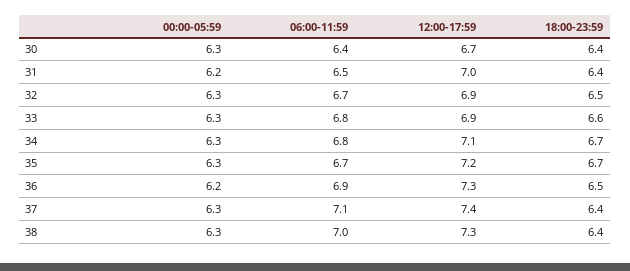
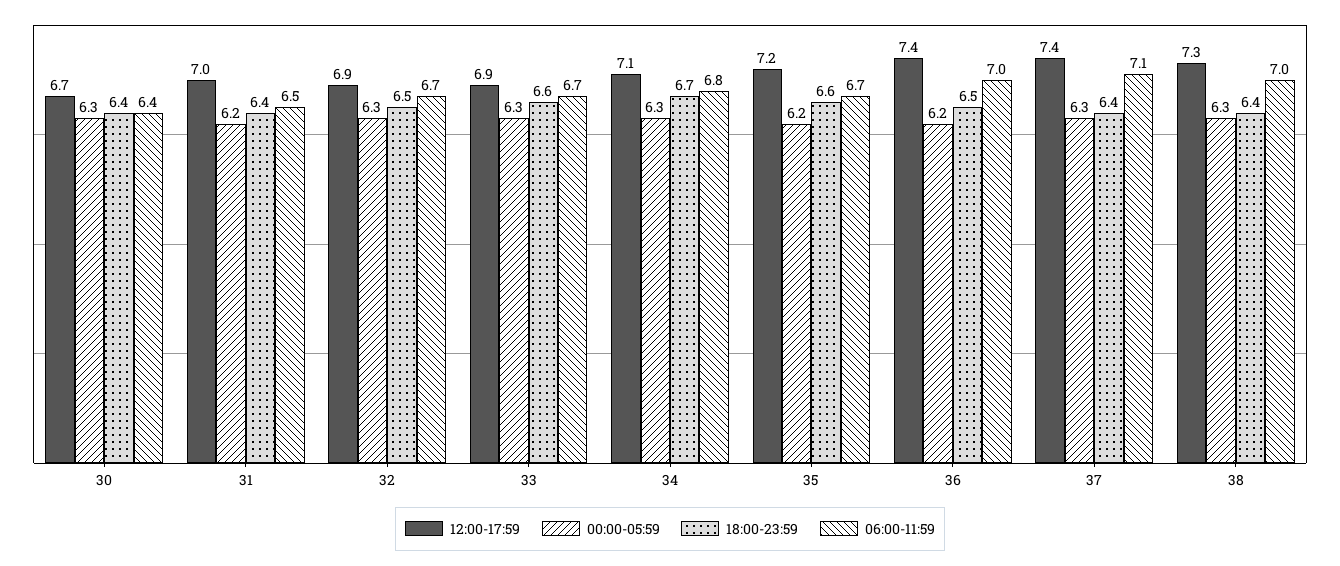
  {
    "00:00-05:59": {
      "30": 6.3,
      "31": 6.2,
      "32": 6.3,
      "33": 6.3,
      "34": 6.3,
-     "35": 6.3,
+     "35": 6.2,
      "36": 6.2,
      "37": 6.3,
      "38": 6.3
    },
    "06:00-11:59": {
      "30": 6.4,
      "31": 6.5,
      "32": 6.7,
-     "33": 6.8,
+     "33": 6.7,
      "34": 6.8,
      "35": 6.7,
-     "36": 6.9,
+     "36": 7,
      "37": 7.1,
      "38": 7
    },
    "12:00-17:59": {
      "30": 6.7,
      "31": 7,
      "32": 6.9,
      "33": 6.9,
      "34": 7.1,
      "35": 7.2,
-     "36": 7.3,
+     "36": 7.4,
      "37": 7.4,
      "38": 7.3
    },
    "18:00-23:59": {
      "30": 6.4,
      "31": 6.4,
      "32": 6.5,
      "33": 6.6,
      "34": 6.7,
-     "35": 6.7,
+     "35": 6.6,
      "36": 6.5,
      "37": 6.4,
      "38": 6.4
    }
  }

